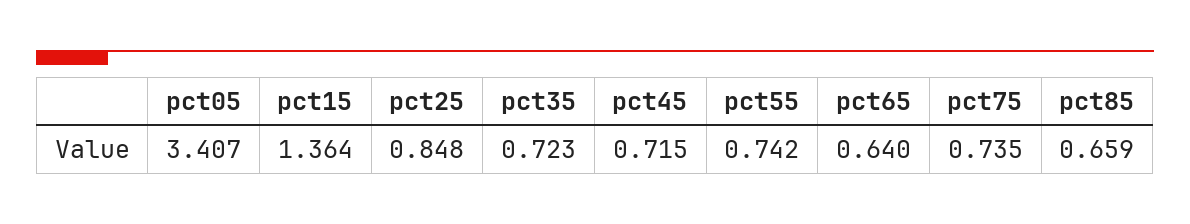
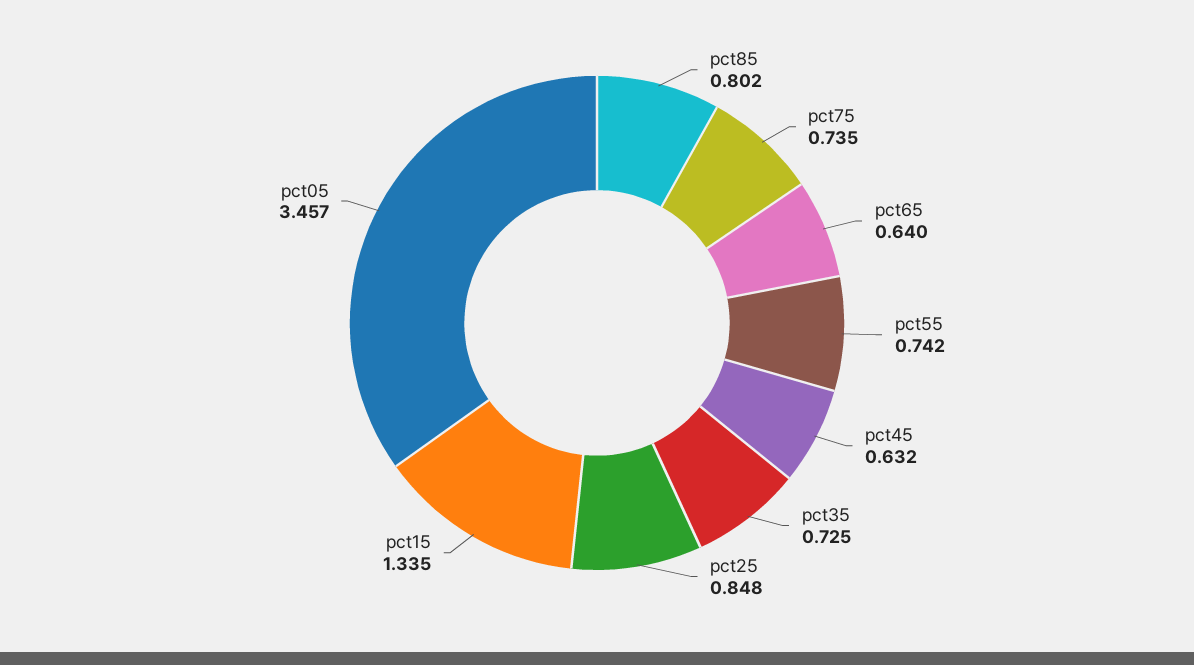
  {
-   "pct05": 3.407,
+   "pct05": 3.457,
-   "pct15": 1.364,
+   "pct15": 1.335,
    "pct25": 0.848,
-   "pct35": 0.723,
+   "pct35": 0.725,
-   "pct45": 0.715,
+   "pct45": 0.632,
    "pct55": 0.742,
    "pct65": 0.64,
    "pct75": 0.735,
-   "pct85": 0.659
+   "pct85": 0.802
  }

